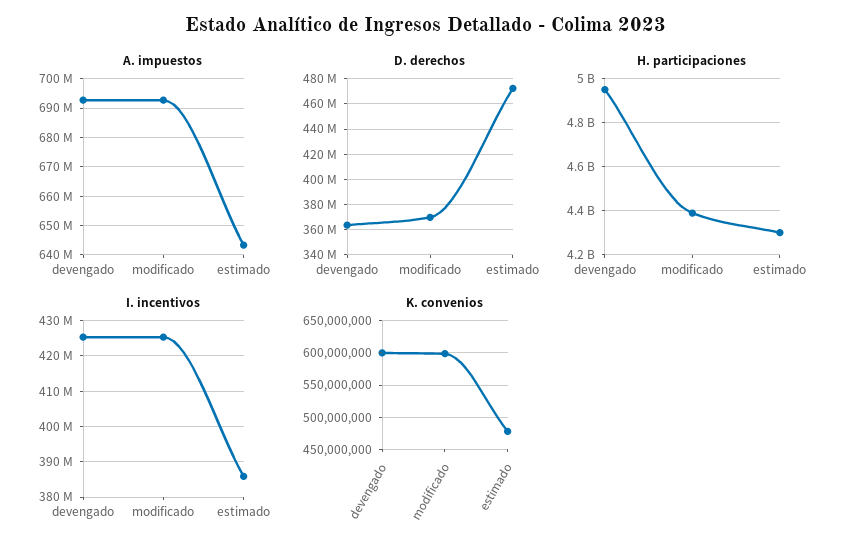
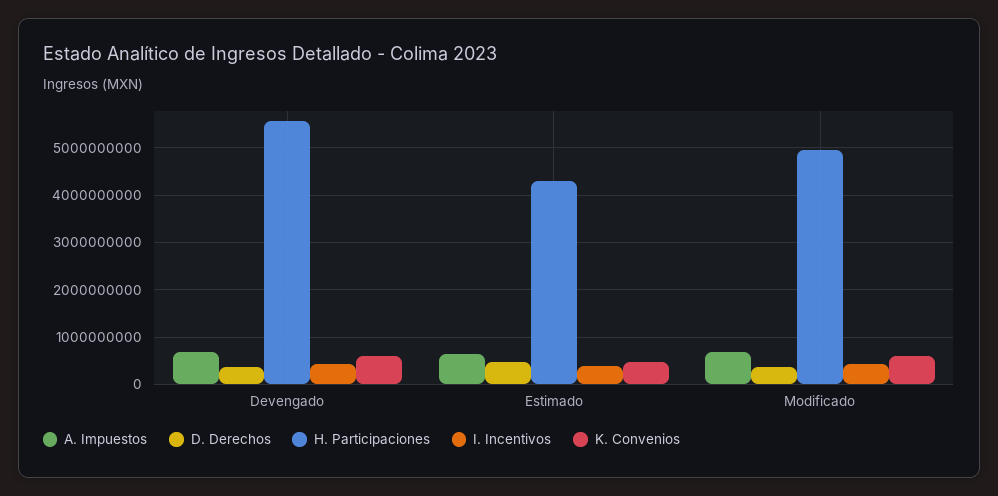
  {
    "A. impuestos": {
      "devengado": 692500000,
      "modificado": 692500000,
      "estimado": 642500000
    },
    "D. derechos": {
      "devengado": 365000000,
      "modificado": 370000000,
      "estimado": 470000000
    },
    "H. participaciones": {
-     "devengado": 4950000000,
+     "devengado": 5600000000,
-     "modificado": 4400000000,
+     "modificado": 5000000000,
      "estimado": 4300000000
    },
    "I. incentivos": {
      "devengado": 426000000,
      "modificado": 426000000,
      "estimado": 386000000
    },
    "K. convenios": {
      "devengado": 600000000,
      "modificado": 600000000,
      "estimado": 480000000
    }
  }

